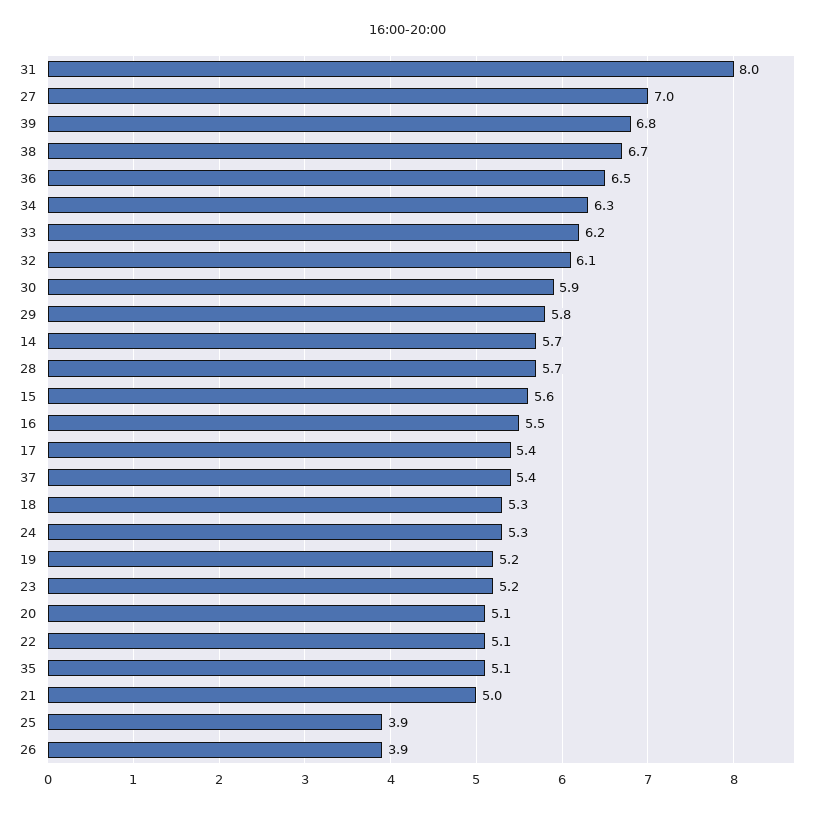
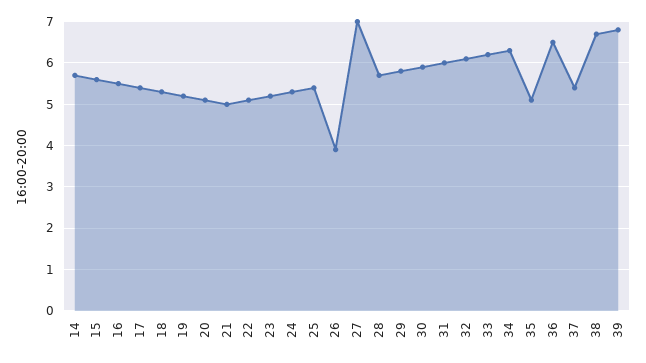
  {
-   "31": 8,
+   "31": 6,
    "27": 7,
    "39": 6.8,
    "38": 6.7,
    "36": 6.5,
    "34": 6.3,
    "33": 6.2,
    "32": 6.1,
    "30": 5.9,
    "29": 5.8,
    "14": 5.7,
    "28": 5.7,
    "15": 5.6,
    "16": 5.5,
    "17": 5.4,
    "37": 5.4,
    "18": 5.3,
    "24": 5.3,
    "19": 5.2,
    "23": 5.2,
    "20": 5.1,
    "22": 5.1,
    "35": 5.1,
    "21": 5,
-   "25": 3.9,
+   "25": 5.5,
    "26": 3.9
  }

